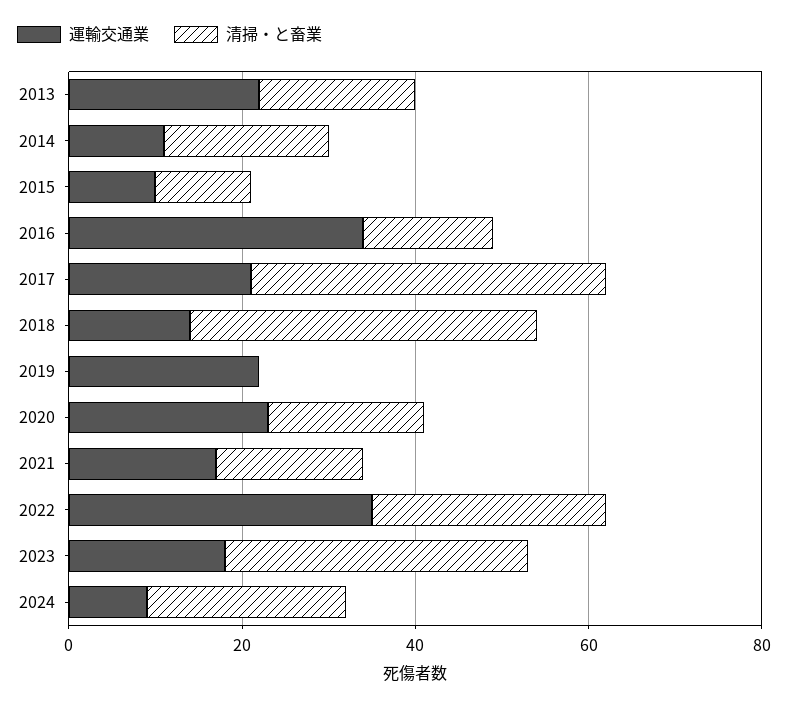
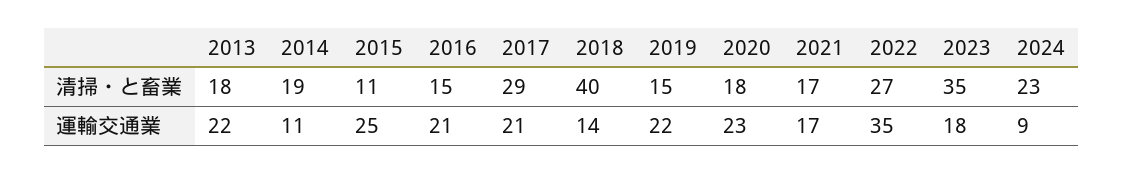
  {
    "運輸交通業": {
      "2013": 22,
      "2014": 11,
-     "2015": 10,
+     "2015": 25,
-     "2016": 35,
+     "2016": 21,
      "2017": 21,
      "2018": 14,
      "2019": 22,
      "2020": 23,
      "2021": 17,
      "2022": 35,
      "2023": 18,
      "2024": 9
    },
    "清掃・と畜業": {
      "2013": 18,
      "2014": 19,
      "2015": 11,
      "2016": 15,
-     "2017": 40,
+     "2017": 29,
      "2018": 40,
-     "2019": 0,
+     "2019": 15,
      "2020": 18,
      "2021": 17,
      "2022": 27,
      "2023": 35,
      "2024": 23
    }
  }

